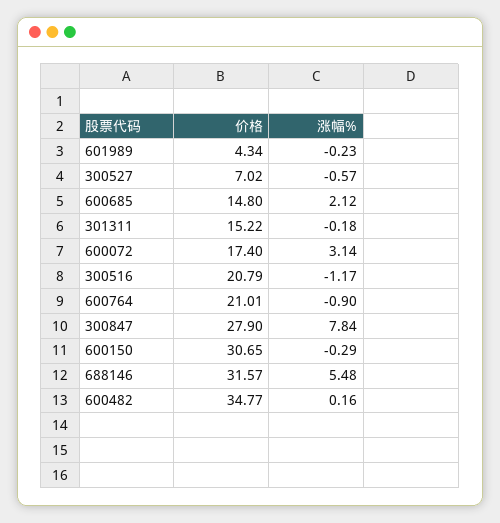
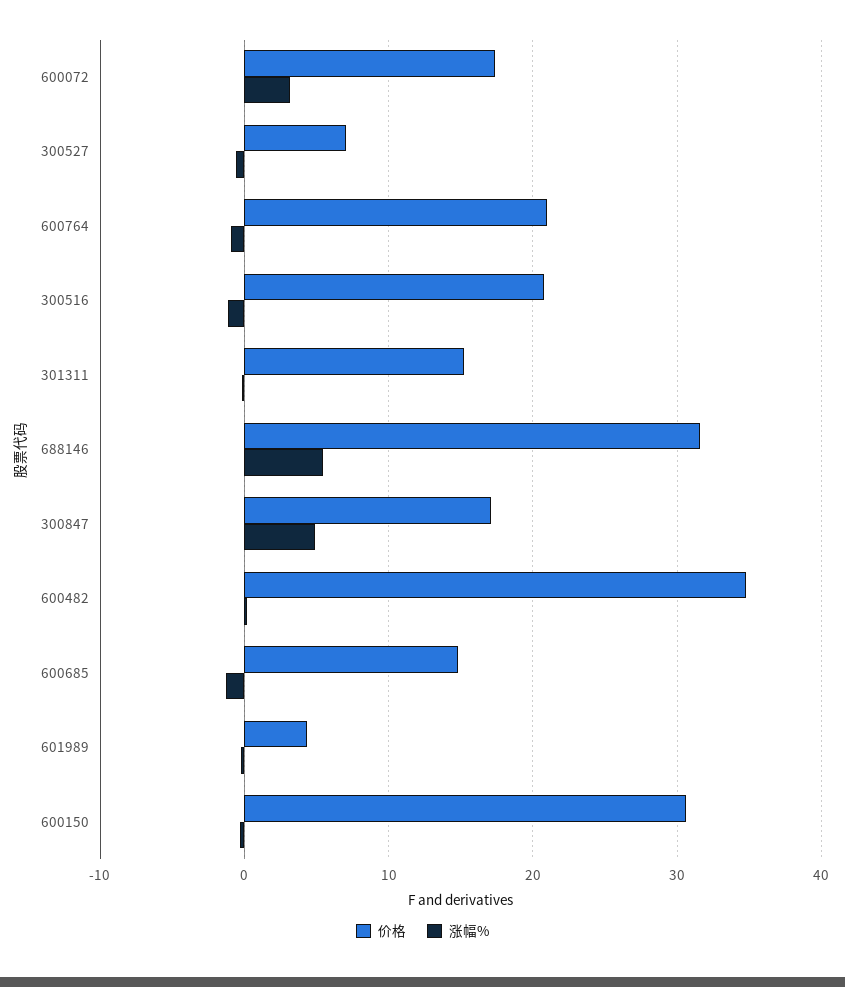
  {
    "价格": {
      "601989": 4.34,
      "300527": 7.02,
      "600685": 14.8,
      "301311": 15.22,
      "600072": 17.4,
      "300516": 20.79,
      "600764": 21.01,
-     "300847": 27.9,
+     "300847": 17,
      "600150": 30.65,
      "688146": 31.57,
      "600482": 34.77
    },
    "涨幅%": {
      "601989": -0.23,
      "300527": -0.57,
-     "600685": 2.12,
+     "600685": -1,
      "301311": -0.18,
      "600072": 3.14,
      "300516": -1.17,
      "600764": -0.9,
-     "300847": 7.84,
+     "300847": 5,
      "600150": -0.29,
      "688146": 5.48,
      "600482": 0.16
    }
  }

